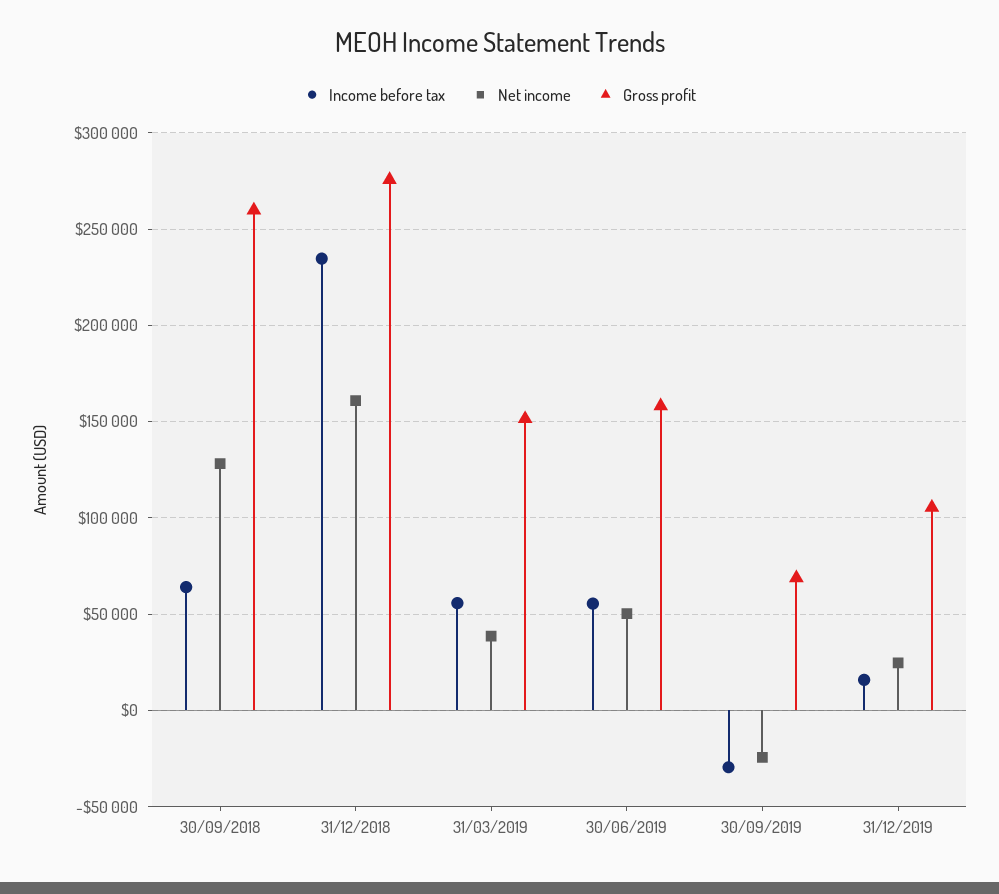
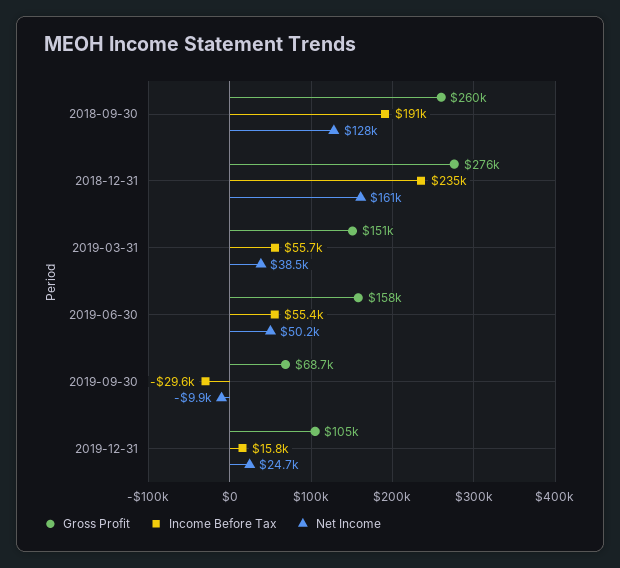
  {
    "Income before tax": {
-     "30/09/2018": 65000,
+     "30/09/2018": 191000,
      "31/12/2018": 235000,
      "31/03/2019": 55700,
      "30/06/2019": 55400,
      "30/09/2019": -29600,
      "31/12/2019": 15800
    },
    "Net income": {
      "30/09/2018": 128000,
      "31/12/2018": 161000,
      "31/03/2019": 38500,
      "30/06/2019": 50200,
-     "30/09/2019": -25000,
+     "30/09/2019": -9900,
      "31/12/2019": 24700
    },
    "Gross profit": {
      "30/09/2018": 260000,
      "31/12/2018": 276000,
      "31/03/2019": 151000,
      "30/06/2019": 158000,
      "30/09/2019": 68700,
      "31/12/2019": 105000
    }
  }

